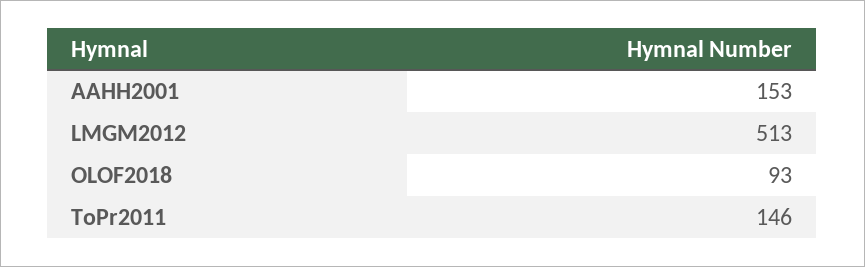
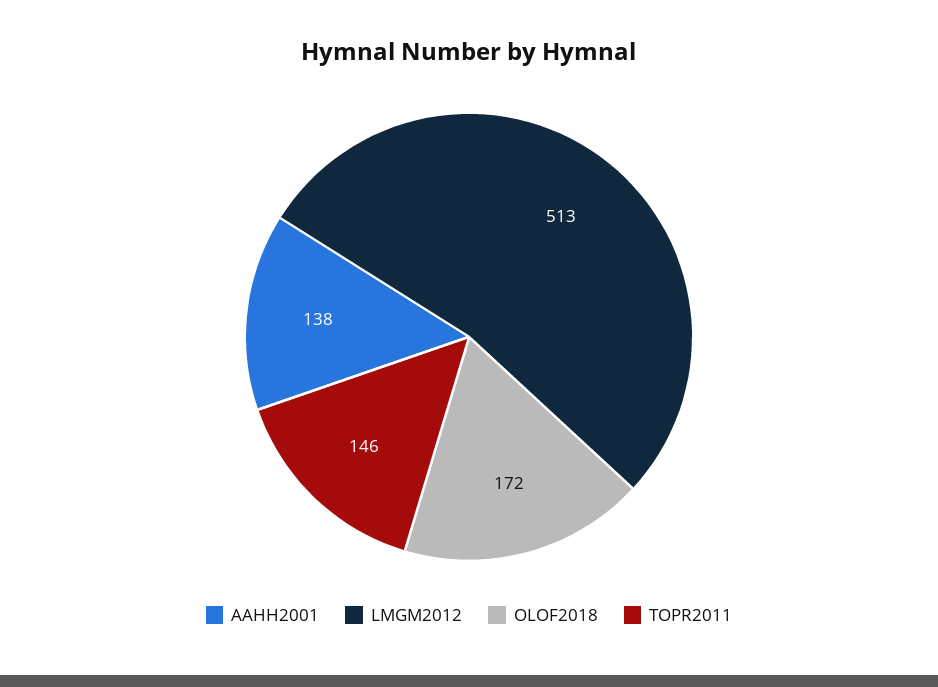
  {
-   "AAHH2001": 153,
+   "AAHH2001": 138,
    "LMGM2012": 513,
-   "OLOF2018": 93,
+   "OLOF2018": 172,
    "ToPr2011": 146
  }

